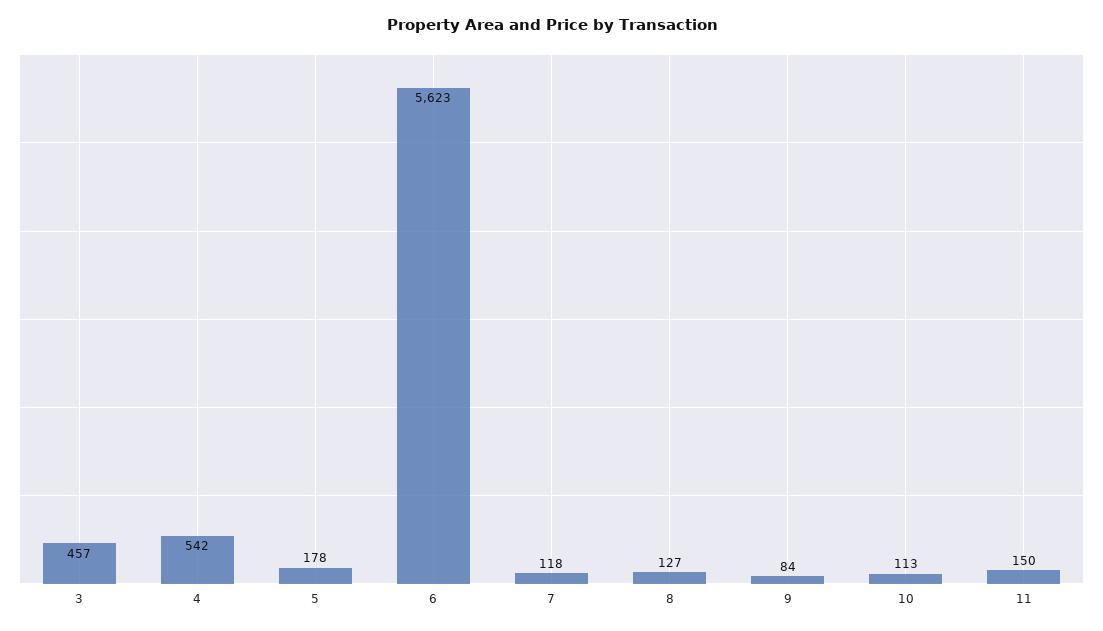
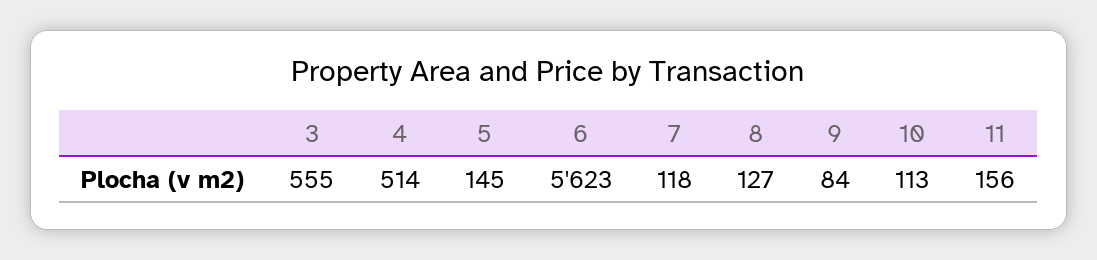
  {
-   "3": 457,
+   "3": 555,
-   "4": 542,
+   "4": 514,
-   "5": 178,
+   "5": 145,
    "6": 5623,
    "7": 118,
    "8": 127,
    "9": 84,
    "10": 113,
-   "11": 150
+   "11": 156
  }

